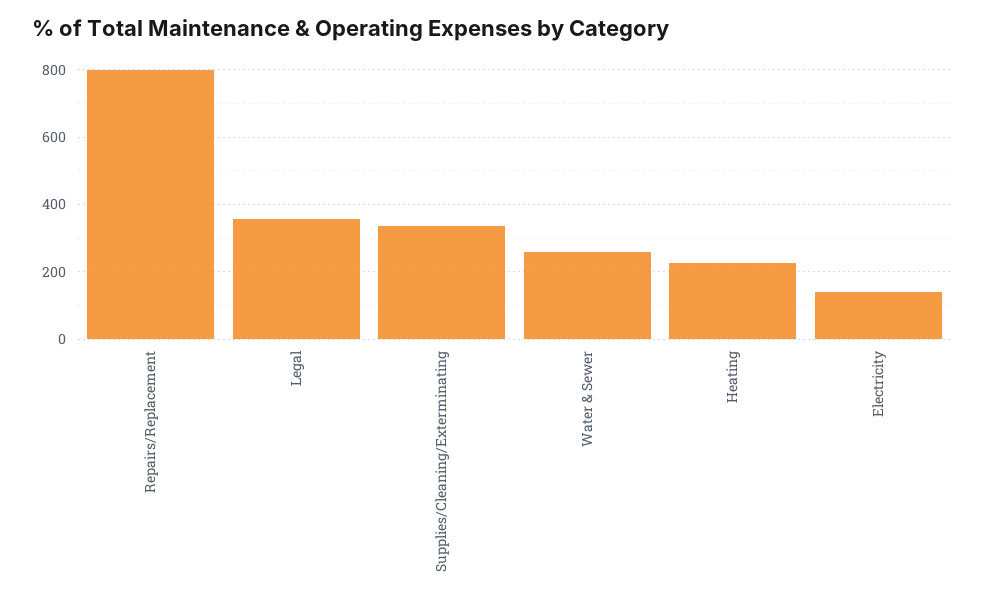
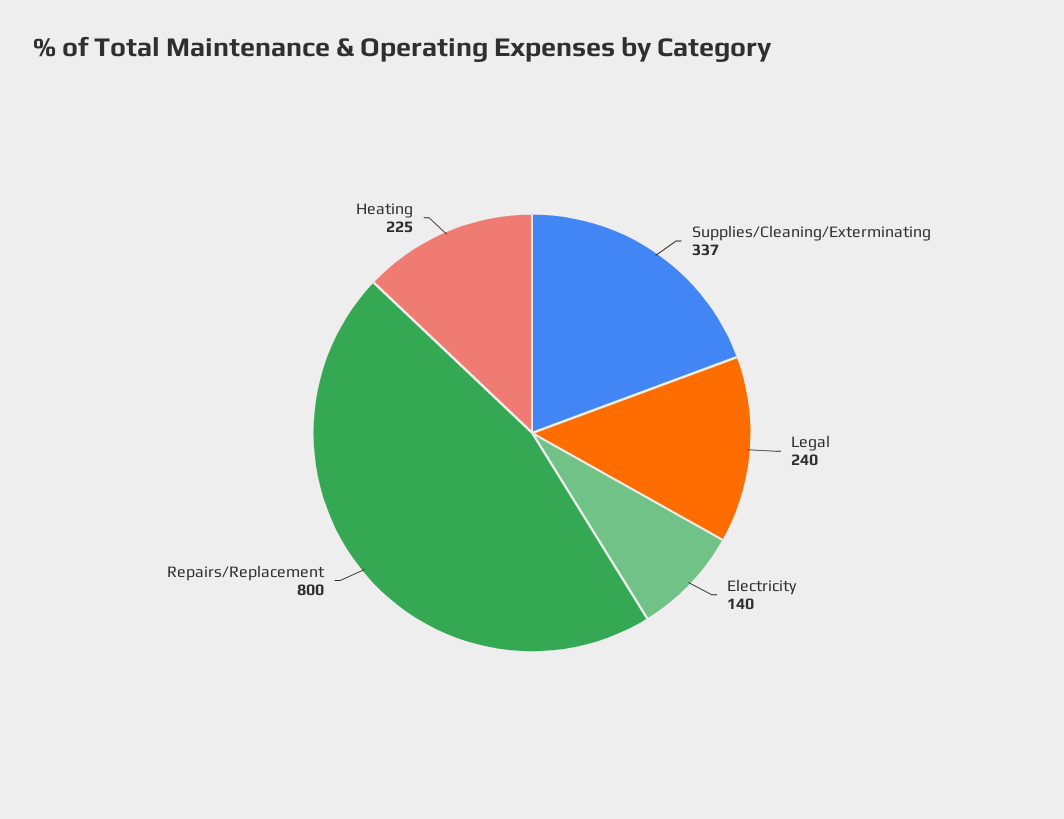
  {
    "Repairs/Replacement": 800,
-   "Legal": 360,
+   "Legal": 240,
    "Supplies/Cleaning/Exterminating": 337,
-   "Water & Sewer": 260,
    "Heating": 225,
    "Electricity": 140
  }

